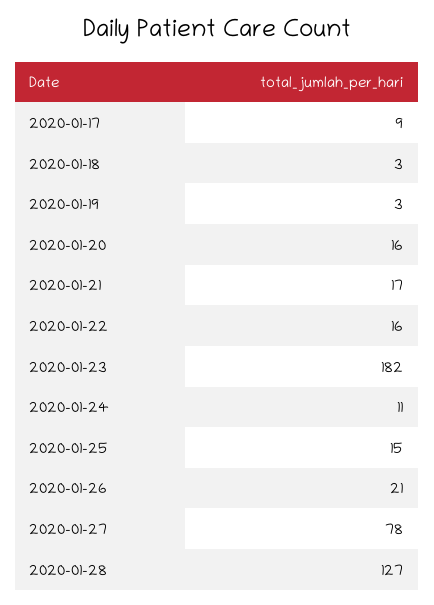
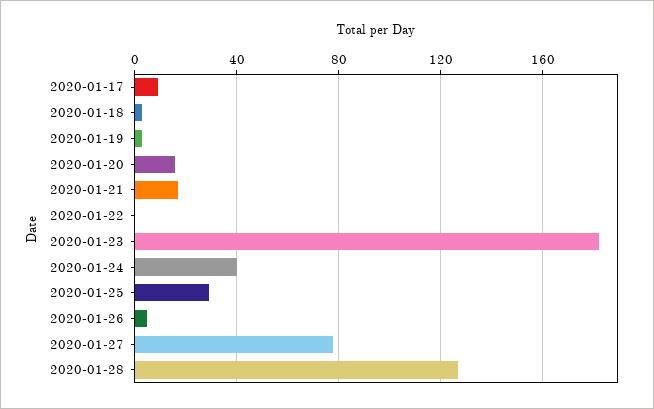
  {
    "2020-01-17": 9,
    "2020-01-18": 3,
    "2020-01-19": 3,
    "2020-01-20": 16,
    "2020-01-21": 17,
-   "2020-01-22": 16,
+   "2020-01-22": 0,
    "2020-01-23": 182,
-   "2020-01-24": 11,
+   "2020-01-24": 40,
-   "2020-01-25": 15,
+   "2020-01-25": 30,
-   "2020-01-26": 21,
+   "2020-01-26": 5,
    "2020-01-27": 78,
    "2020-01-28": 127
  }

